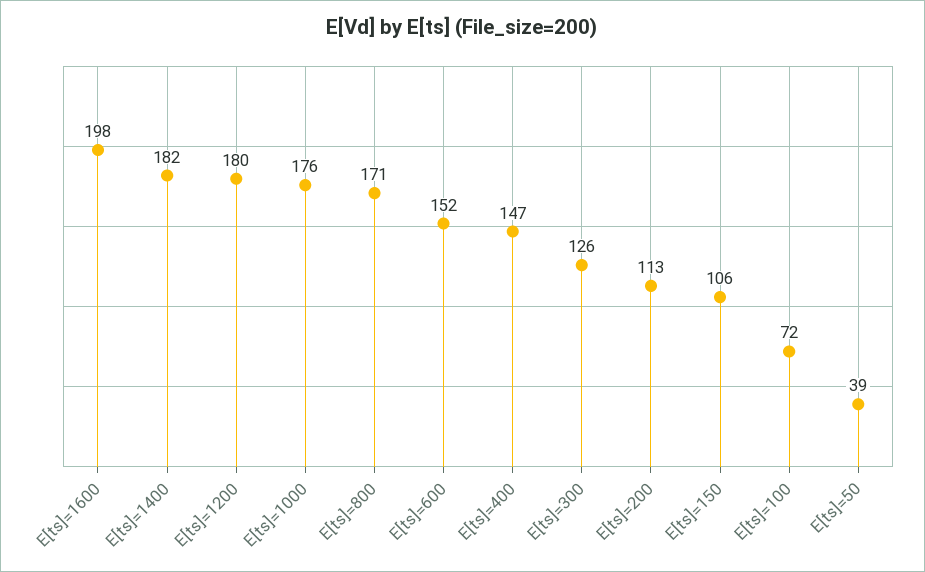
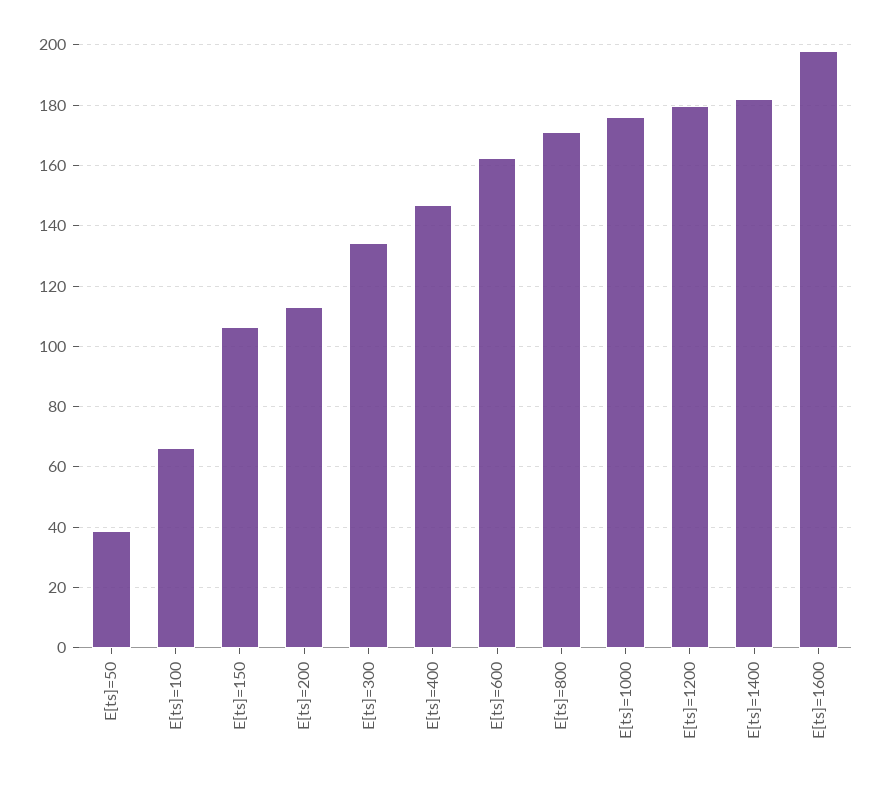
  {
    "E[ts]=1600": 198,
    "E[ts]=1400": 182,
    "E[ts]=1200": 180,
    "E[ts]=1000": 176,
    "E[ts]=800": 171,
-   "E[ts]=600": 152,
+   "E[ts]=600": 162,
    "E[ts]=400": 147,
-   "E[ts]=300": 126,
+   "E[ts]=300": 134,
    "E[ts]=200": 113,
    "E[ts]=150": 106,
-   "E[ts]=100": 72,
+   "E[ts]=100": 66,
    "E[ts]=50": 39
  }

